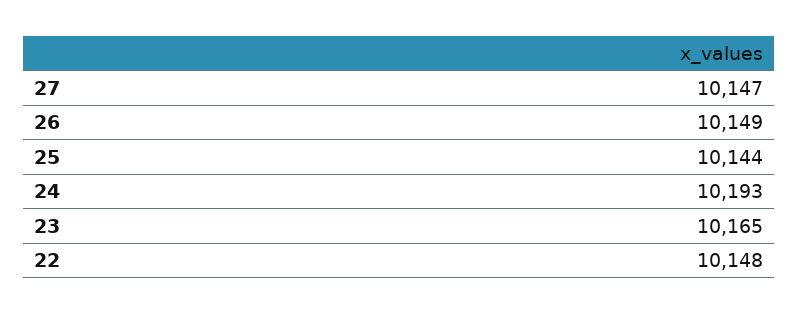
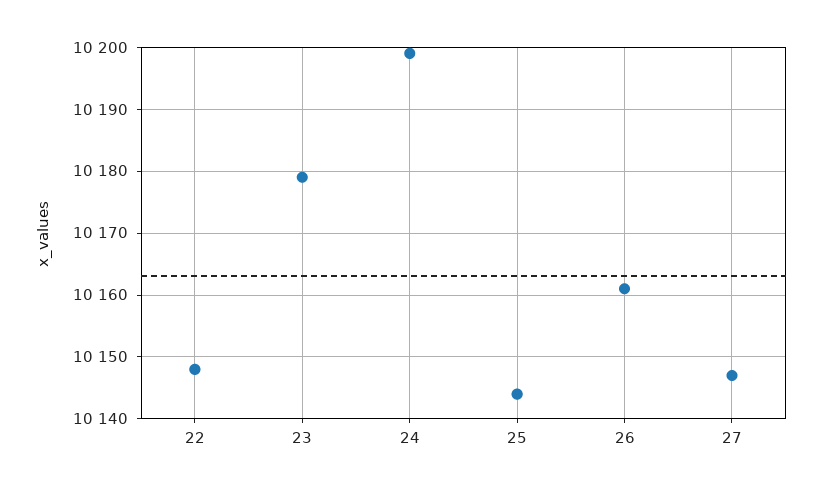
  {
    "27": 10147,
-   "26": 10149,
+   "26": 10161,
    "25": 10144,
-   "24": 10193,
+   "24": 10199,
-   "23": 10165,
+   "23": 10179,
    "22": 10148
  }

